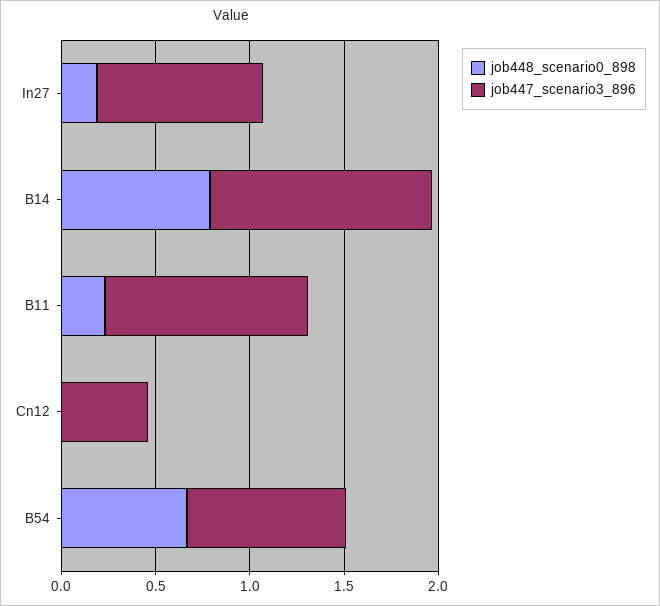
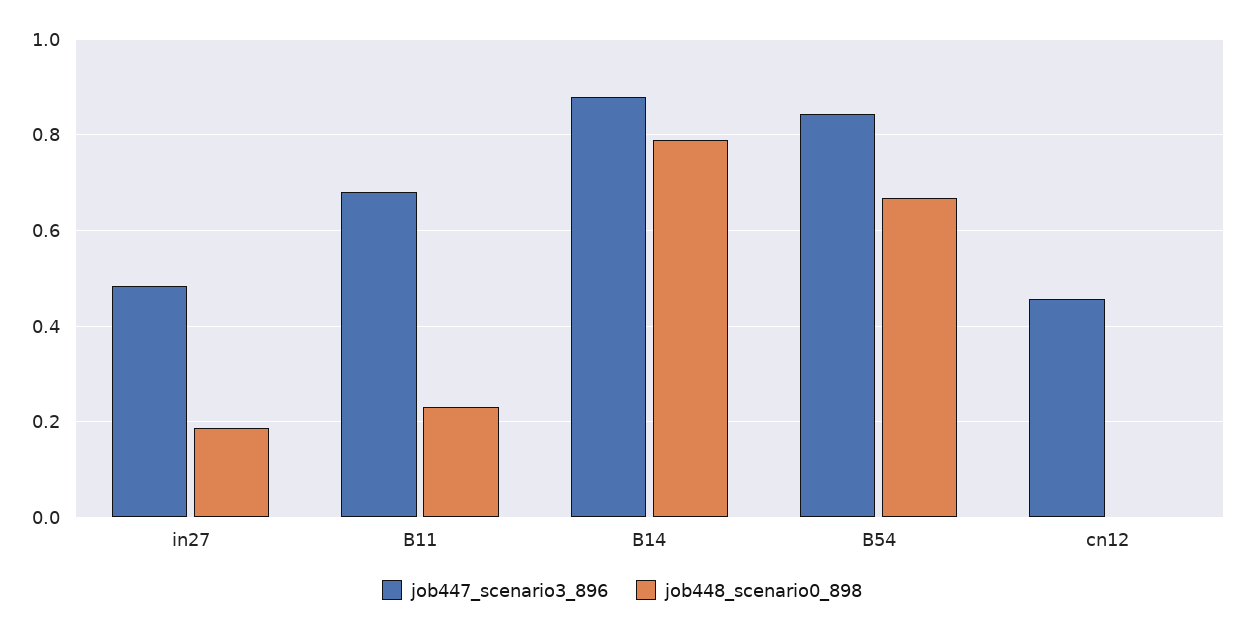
  {
    "job448_scenario0_898": {
      "In27": 0.18,
      "B14": 0.78,
      "B11": 0.24,
      "Cn12": 0,
      "B54": 0.66
    },
    "job447_scenario3_896": {
-     "In27": 0.9,
+     "In27": 0.48,
-     "B14": 1.2,
+     "B14": 0.88,
-     "B11": 1.1,
+     "B11": 0.68,
      "Cn12": 0.46,
      "B54": 0.84
    }
  }

